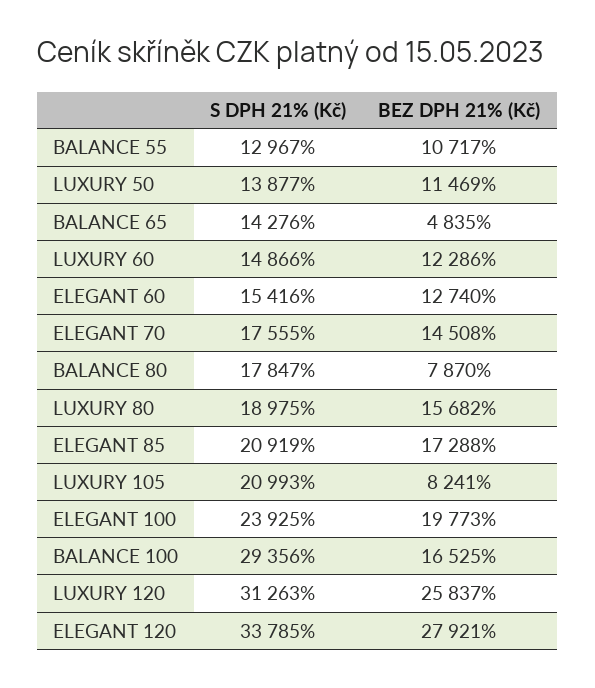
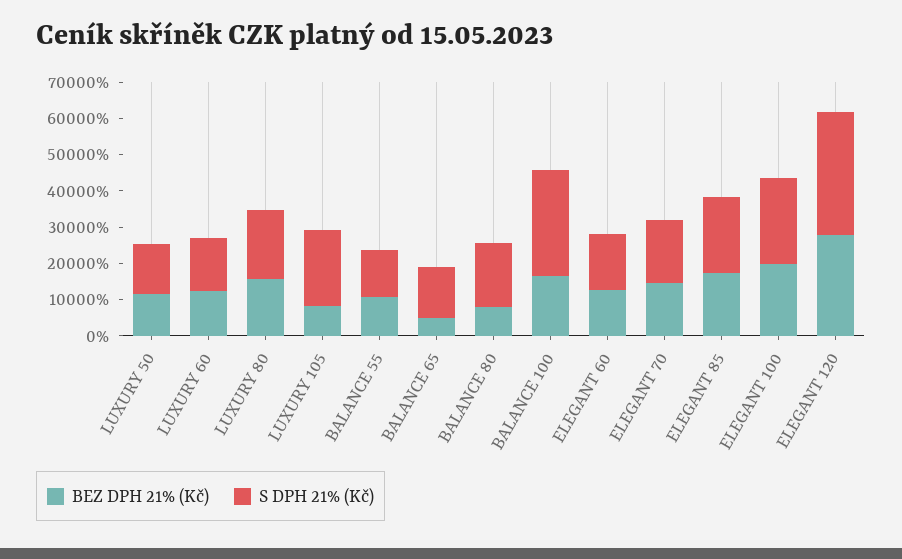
  {
    "S DPH 21% (Kč)": {
      "BALANCE 55": 12967,
      "LUXURY 50": 13877,
      "BALANCE 65": 14276,
      "LUXURY 60": 14866,
      "ELEGANT 60": 15416,
      "ELEGANT 70": 17555,
      "BALANCE 80": 17847,
      "LUXURY 80": 18975,
      "ELEGANT 85": 20919,
      "LUXURY 105": 20993,
      "ELEGANT 100": 23925,
      "BALANCE 100": 29356,
-     "LUXURY 120": 31263,
      "ELEGANT 120": 33785
    },
    "BEZ DPH 21% (Kč)": {
      "BALANCE 55": 10717,
      "LUXURY 50": 11469,
      "BALANCE 65": 4835,
      "LUXURY 60": 12286,
      "ELEGANT 60": 12740,
      "ELEGANT 70": 14508,
      "BALANCE 80": 7870,
      "LUXURY 80": 15682,
      "ELEGANT 85": 17288,
      "LUXURY 105": 8241,
      "ELEGANT 100": 19773,
      "BALANCE 100": 16525,
-     "LUXURY 120": 25837,
      "ELEGANT 120": 27921
    }
  }

